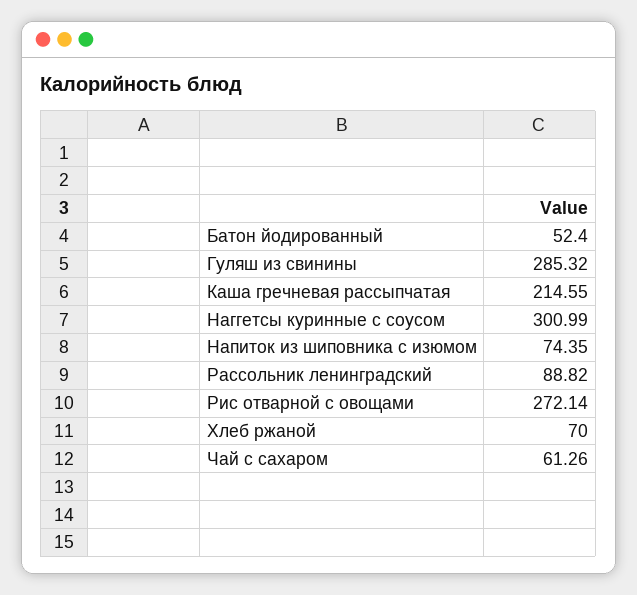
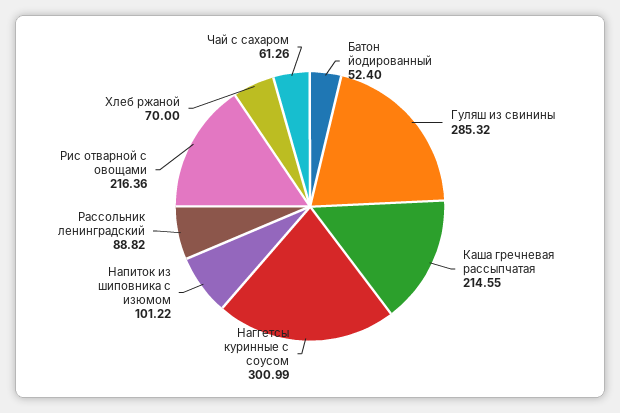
  {
    "Батон йодированный": 52.4,
    "Гуляш из свинины": 285.32,
    "Каша гречневая рассыпчатая": 214.55,
    "Наггетсы куринные с соусом": 300.99,
-   "Напиток из шиповника с изюмом": 74.35,
+   "Напиток из шиповника с изюмом": 101.22,
    "Рассольник ленинградский": 88.82,
-   "Рис отварной с овощами": 272.14,
+   "Рис отварной с овощами": 216.36,
    "Хлеб ржаной": 70,
    "Чай с сахаром": 61.26
  }

